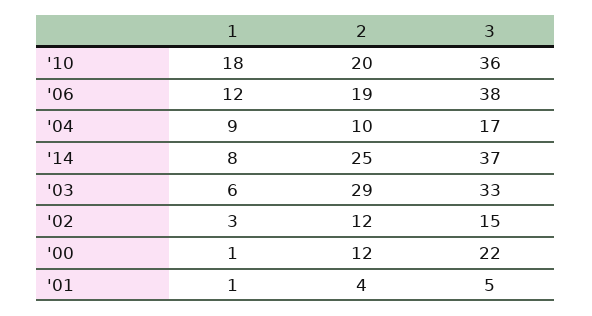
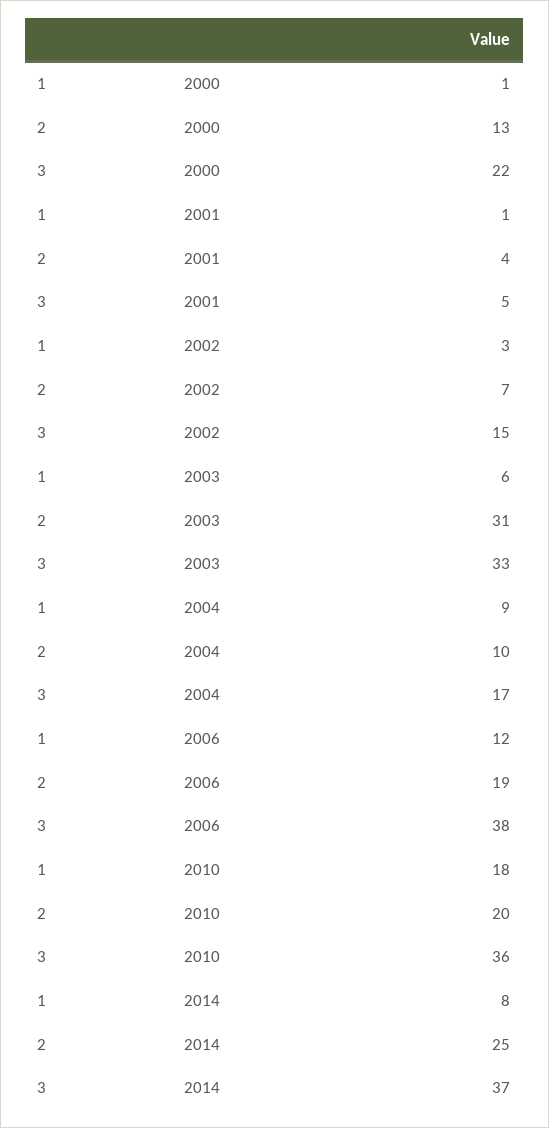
  {
    "1": {
      "'10": 18,
      "'06": 12,
      "'04": 9,
      "'14": 8,
      "'03": 6,
      "'02": 3,
      "'00": 1,
      "'01": 1
    },
    "2": {
      "'10": 20,
      "'06": 19,
      "'04": 10,
      "'14": 25,
-     "'03": 29,
+     "'03": 31,
-     "'02": 12,
+     "'02": 7,
-     "'00": 12,
+     "'00": 13,
      "'01": 4
    },
    "3": {
      "'10": 36,
      "'06": 38,
      "'04": 17,
      "'14": 37,
      "'03": 33,
      "'02": 15,
      "'00": 22,
      "'01": 5
    }
  }

